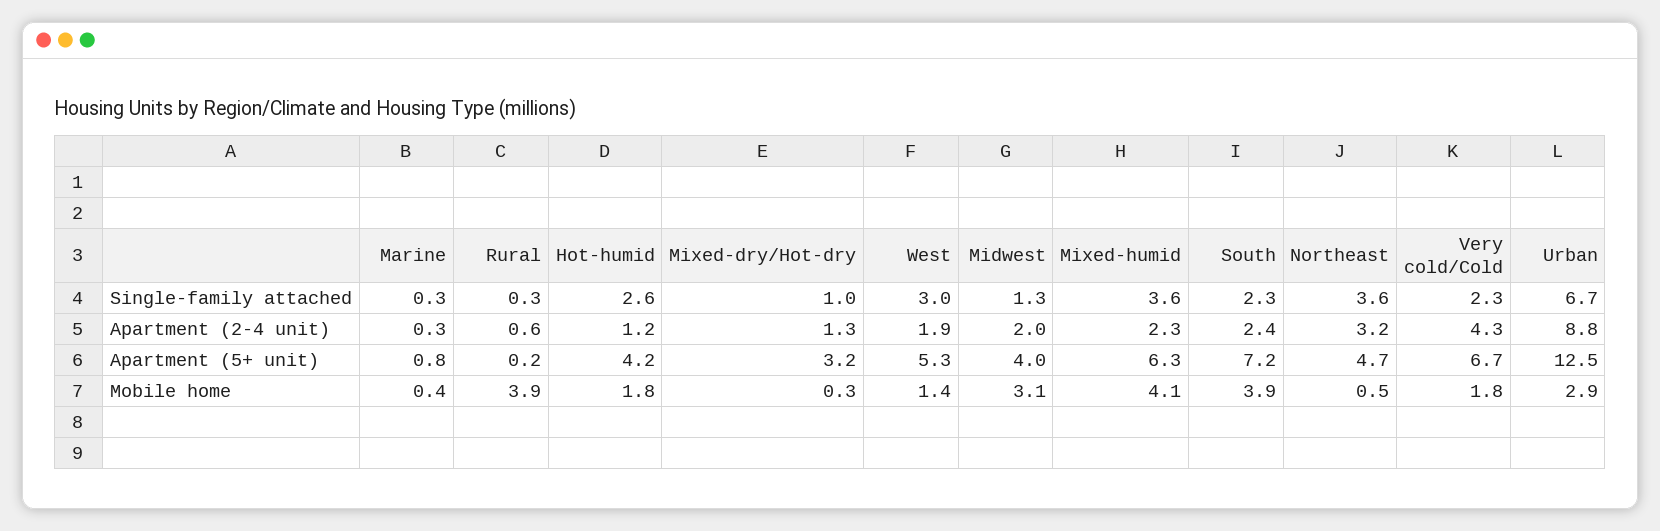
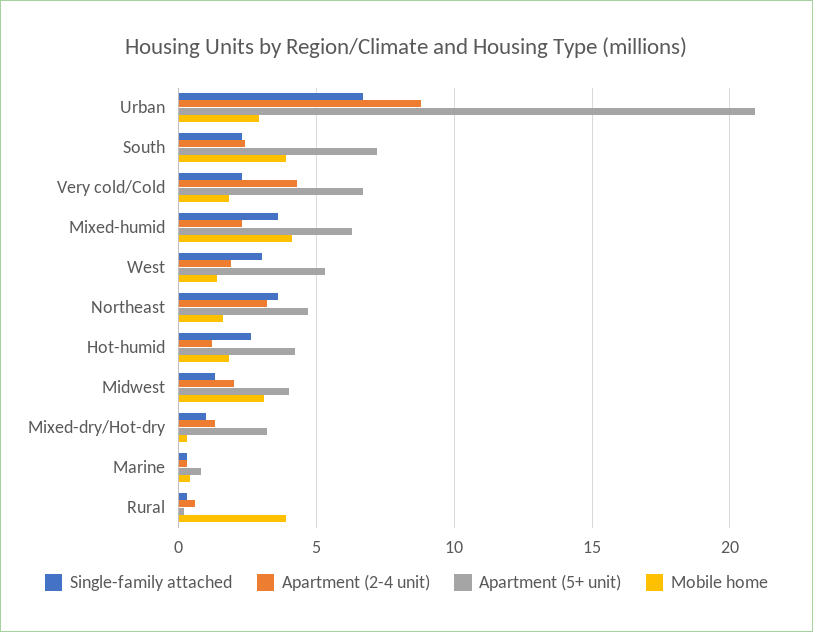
  {
    "Single-family attached": {
      "Marine": 0.3,
      "Rural": 0.3,
      "Hot-humid": 2.6,
      "Mixed-dry/Hot-dry": 1,
      "West": 3,
      "Midwest": 1.3,
      "Mixed-humid": 3.6,
      "South": 2.3,
      "Northeast": 3.6,
      "Very cold/Cold": 2.3,
      "Urban": 6.7
    },
    "Apartment (2-4 unit)": {
      "Marine": 0.3,
      "Rural": 0.6,
      "Hot-humid": 1.2,
      "Mixed-dry/Hot-dry": 1.3,
      "West": 1.9,
      "Midwest": 2,
      "Mixed-humid": 2.3,
      "South": 2.4,
      "Northeast": 3.2,
      "Very cold/Cold": 4.3,
      "Urban": 8.8
    },
    "Apartment (5+ unit)": {
      "Marine": 0.8,
      "Rural": 0.2,
      "Hot-humid": 4.2,
      "Mixed-dry/Hot-dry": 3.2,
      "West": 5.3,
      "Midwest": 4,
      "Mixed-humid": 6.3,
      "South": 7.2,
      "Northeast": 4.7,
      "Very cold/Cold": 6.7,
-     "Urban": 12.5
+     "Urban": 21
    },
    "Mobile home": {
      "Marine": 0.4,
      "Rural": 3.9,
      "Hot-humid": 1.8,
      "Mixed-dry/Hot-dry": 0.3,
      "West": 1.4,
      "Midwest": 3.1,
      "Mixed-humid": 4.1,
      "South": 3.9,
-     "Northeast": 0.5,
+     "Northeast": 1.5,
      "Very cold/Cold": 1.8,
      "Urban": 2.9
    }
  }

